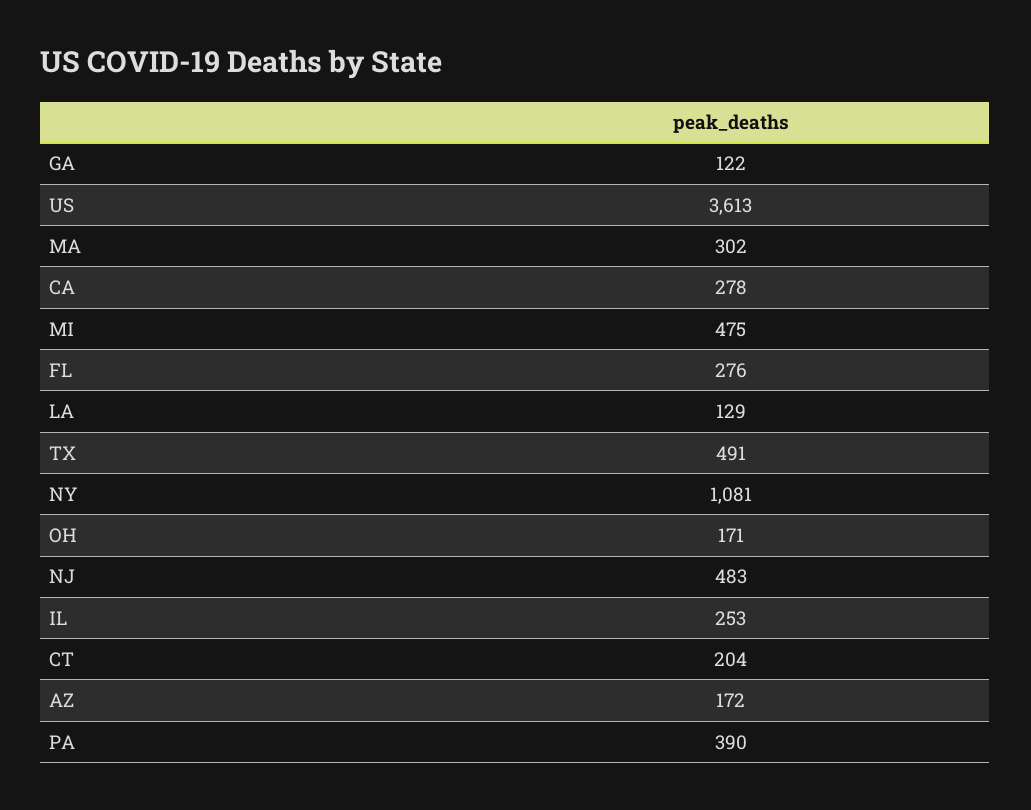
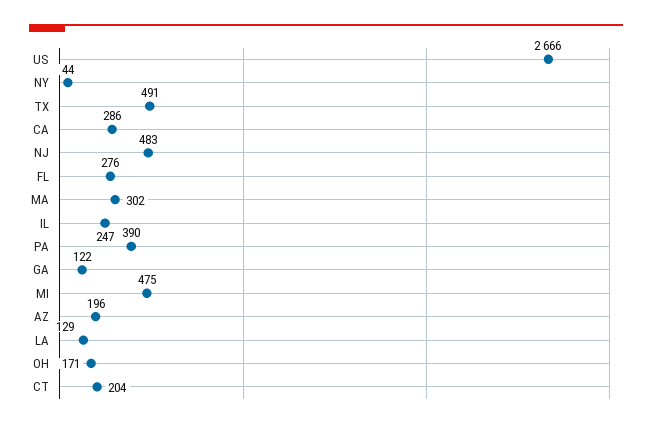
  {
    "GA": 122,
-   "US": 3613,
+   "US": 2666,
    "MA": 302,
-   "CA": 278,
+   "CA": 286,
    "MI": 475,
    "FL": 276,
    "LA": 129,
    "TX": 491,
-   "NY": 1081,
+   "NY": 44,
    "OH": 171,
    "NJ": 483,
-   "IL": 253,
+   "IL": 247,
    "CT": 204,
-   "AZ": 172,
+   "AZ": 196,
    "PA": 390
  }

